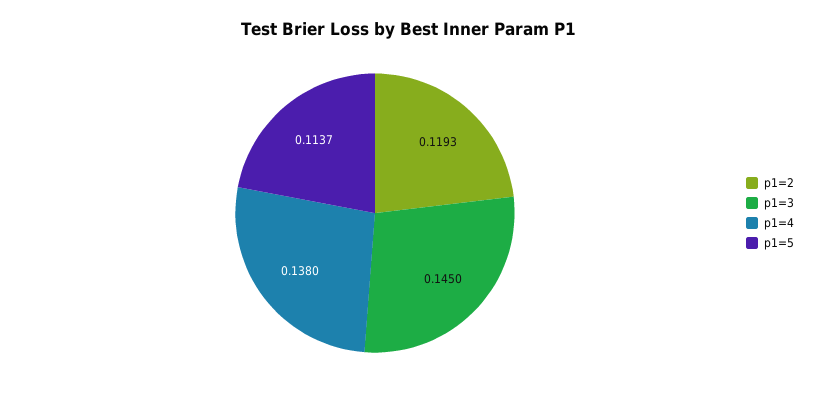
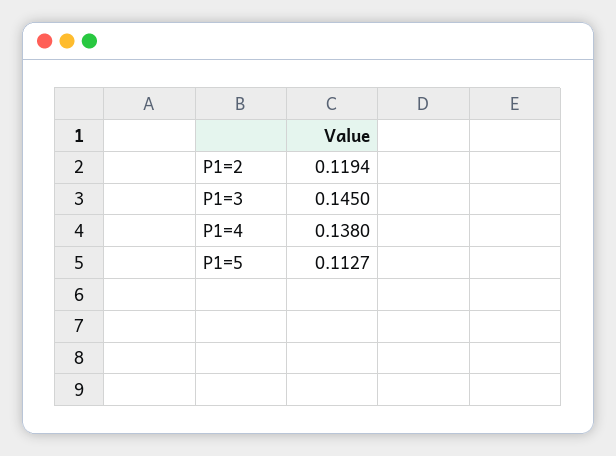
  {
-   "p1=2": 0.1193,
+   "p1=2": 0.1194,
    "p1=3": 0.145,
    "p1=4": 0.138,
-   "p1=5": 0.1137
+   "p1=5": 0.1127
  }

